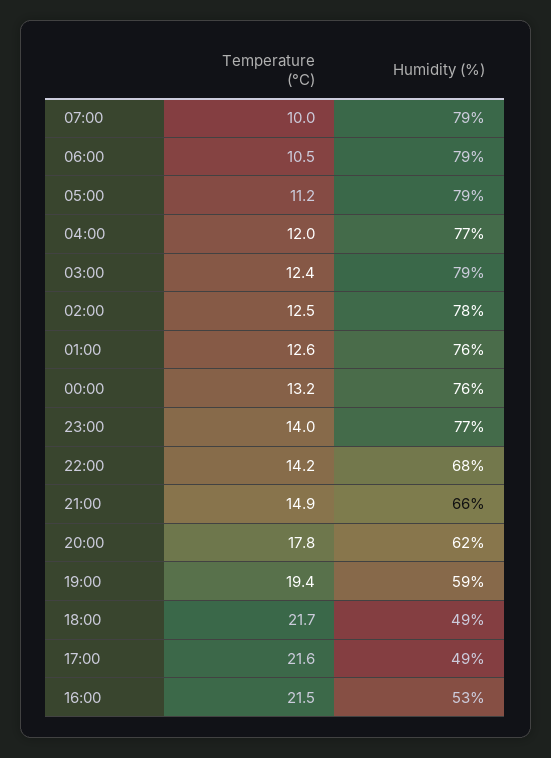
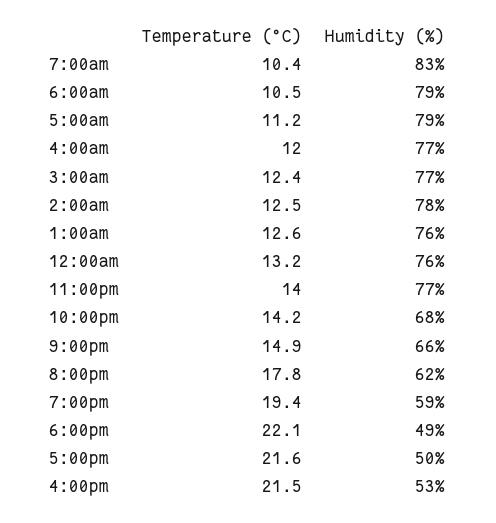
  {
    "Temperature (°C)": {
-     "07:00": 10,
+     "07:00": 10.4,
      "06:00": 10.5,
      "05:00": 11.2,
      "04:00": 12,
      "03:00": 12.4,
      "02:00": 12.5,
      "01:00": 12.6,
      "00:00": 13.2,
      "23:00": 14,
      "22:00": 14.2,
      "21:00": 14.9,
      "20:00": 17.8,
      "19:00": 19.4,
-     "18:00": 21.7,
+     "18:00": 22.1,
      "17:00": 21.6,
      "16:00": 21.5
    },
    "Humidity (%)": {
-     "07:00": 79,
+     "07:00": 83,
      "06:00": 79,
      "05:00": 79,
      "04:00": 77,
-     "03:00": 79,
+     "03:00": 77,
      "02:00": 78,
      "01:00": 76,
      "00:00": 76,
      "23:00": 77,
      "22:00": 68,
      "21:00": 66,
      "20:00": 62,
      "19:00": 59,
      "18:00": 49,
-     "17:00": 49,
+     "17:00": 50,
      "16:00": 53
    }
  }

